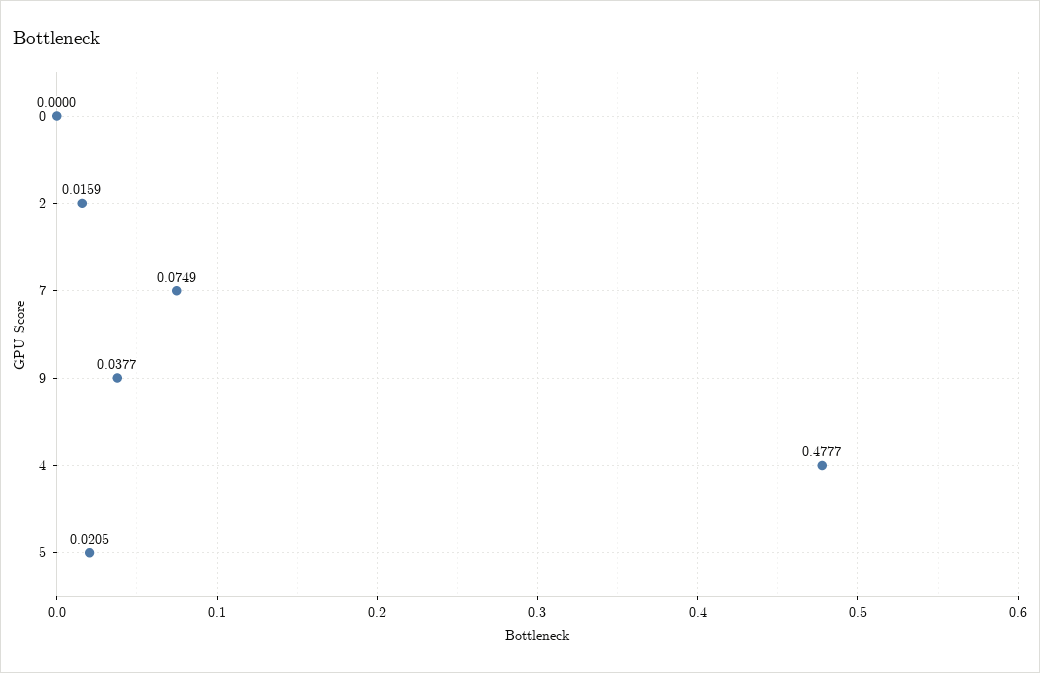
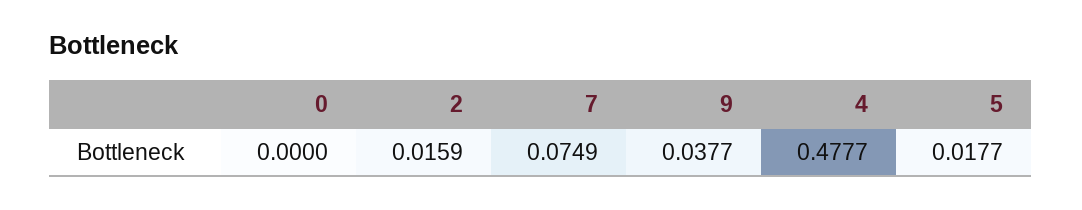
  {
    "0": 0,
    "2": 0.0159,
    "7": 0.0749,
    "9": 0.0377,
    "4": 0.4777,
-   "5": 0.0205
+   "5": 0.0177
  }

